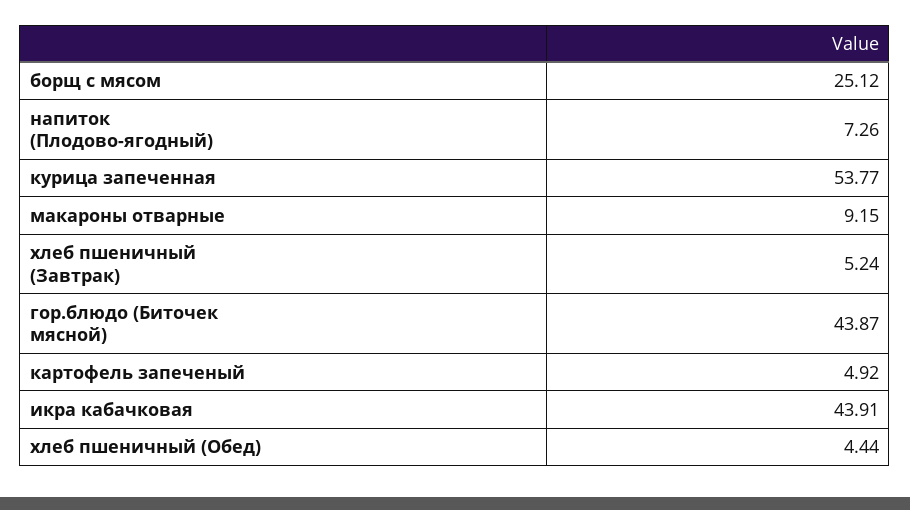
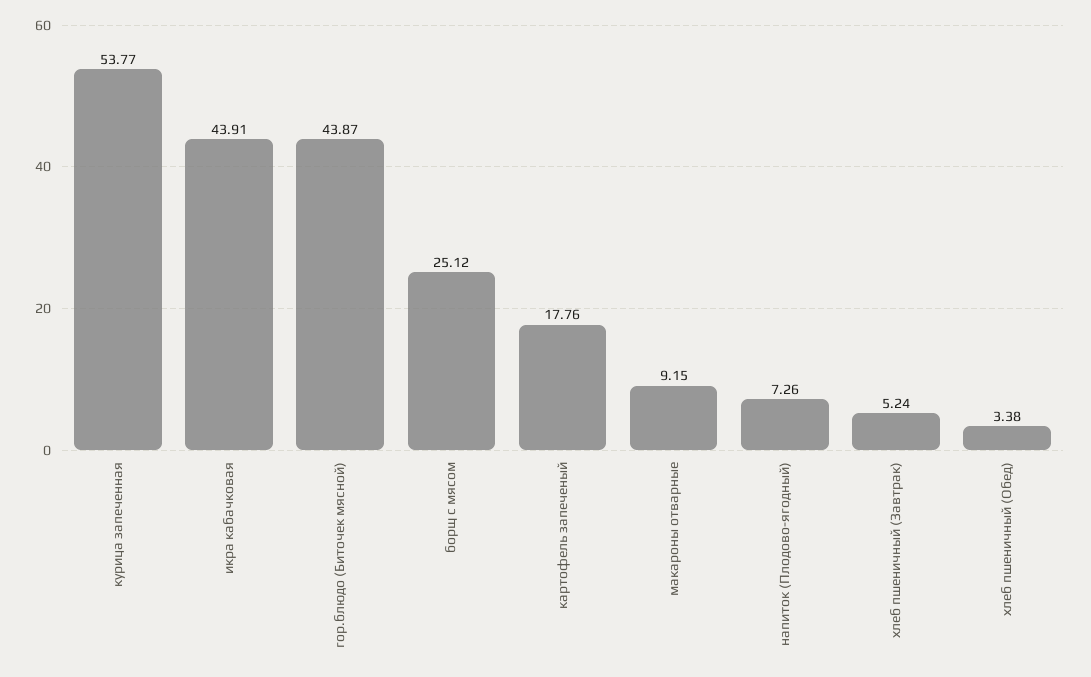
  {
    "борщ с мясом": 25.12,
    "напиток (Плодово-ягодный)": 7.26,
    "курица запеченная": 53.77,
    "макароны отварные": 9.15,
    "хлеб пшеничный (Завтрак)": 5.24,
    "гор.блюдо (Биточек мясной)": 43.87,
-   "картофель запеченый": 4.92,
+   "картофель запеченый": 17.76,
    "икра кабачковая": 43.91,
-   "хлеб пшеничный (Обед)": 4.44
+   "хлеб пшеничный (Обед)": 3.38
  }

